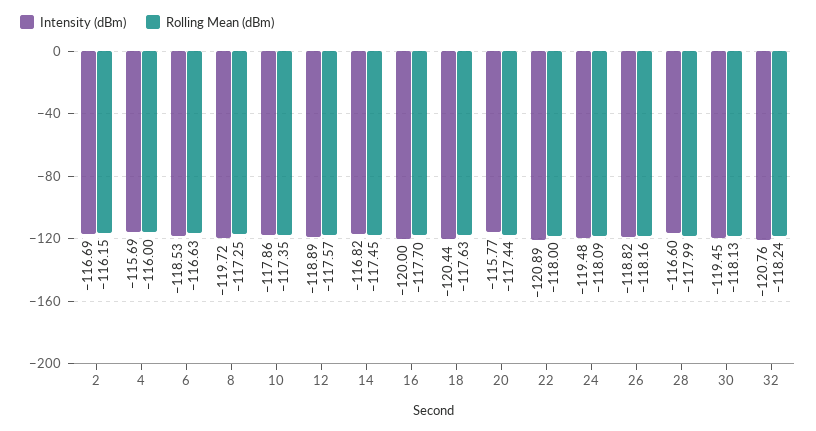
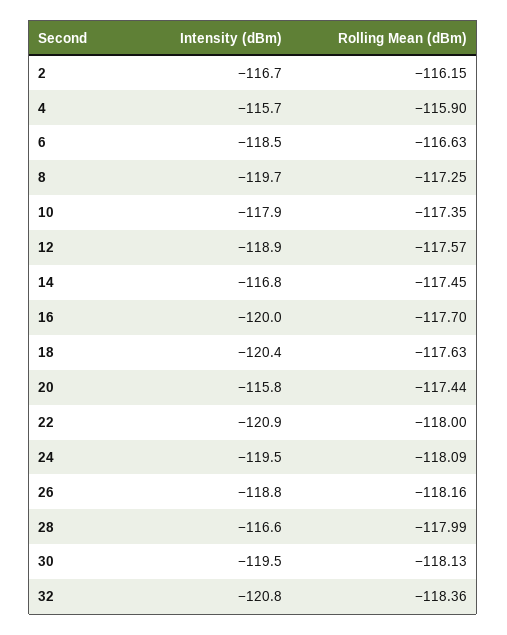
  {
    "Intensity (dBm)": {
      "2": -116.69,
      "4": -115.69,
      "6": -118.53,
      "8": -119.72,
      "10": -117.86,
      "12": -118.89,
      "14": -116.82,
      "16": -120,
      "18": -120.44,
      "20": -115.77,
      "22": -120.89,
      "24": -119.48,
      "26": -118.82,
      "28": -116.6,
      "30": -119.45,
      "32": -120.76
    },
    "Rolling Mean (dBm)": {
      "2": -116.15,
-     "4": -116,
+     "4": -115.9,
      "6": -116.63,
      "8": -117.25,
      "10": -117.35,
      "12": -117.57,
      "14": -117.45,
      "16": -117.7,
      "18": -117.63,
      "20": -117.44,
      "22": -118,
      "24": -118.09,
      "26": -118.16,
      "28": -117.99,
      "30": -118.13,
-     "32": -118.24
+     "32": -118.36
    }
  }

